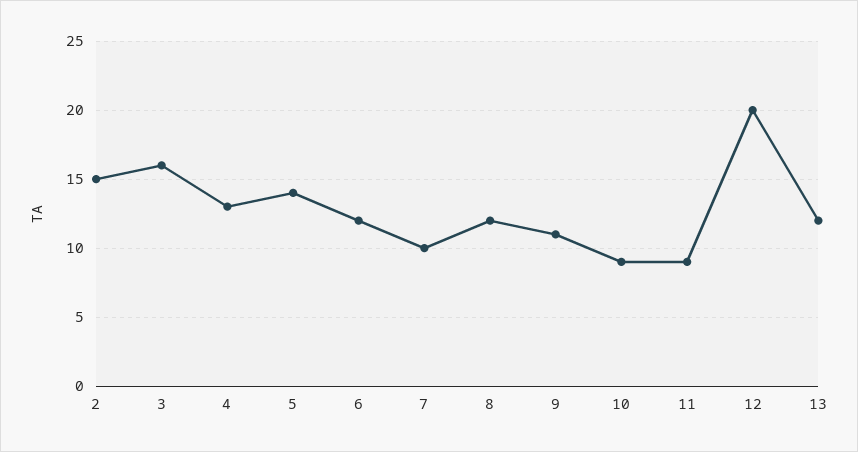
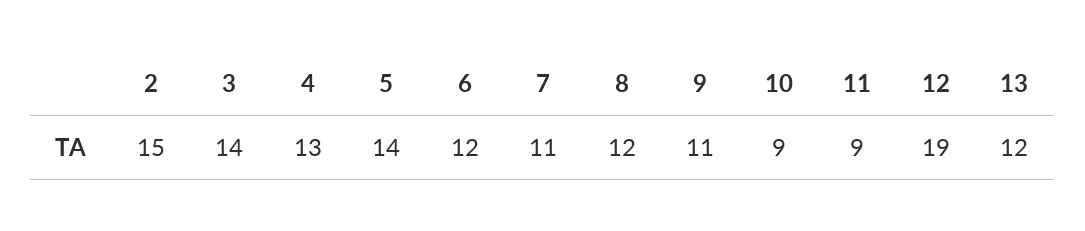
  {
    "2": 15,
-   "3": 16,
+   "3": 14,
    "4": 13,
    "5": 14,
    "6": 12,
-   "7": 10,
+   "7": 11,
    "8": 12,
    "9": 11,
    "10": 9,
    "11": 9,
-   "12": 20,
+   "12": 19,
    "13": 12
  }

